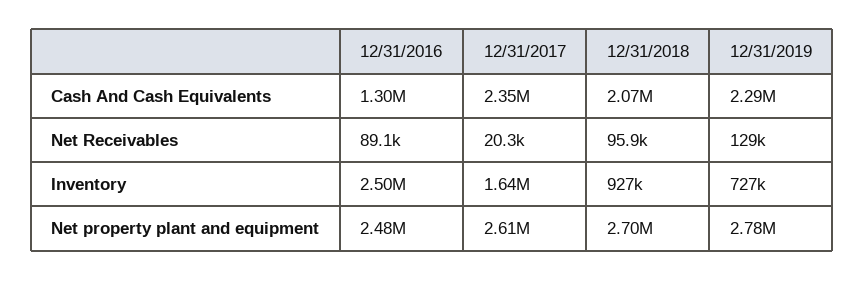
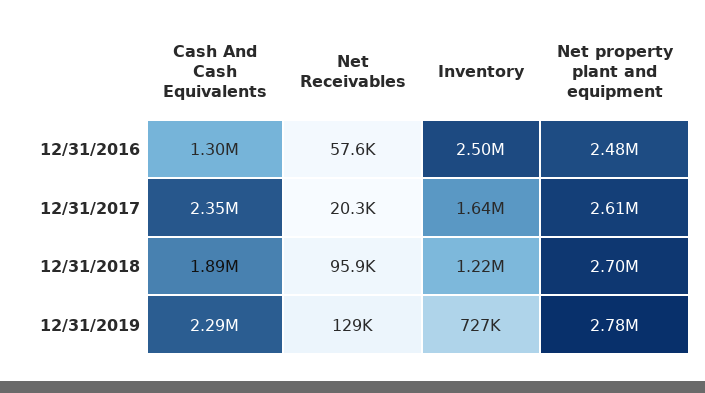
  {
    "12/31/2016": {
      "Cash And Cash Equivalents": 1300000,
-     "Net Receivables": 89100,
+     "Net Receivables": 57600,
      "Inventory": 2500000,
      "Net property plant and equipment": 2480000
    },
    "12/31/2017": {
      "Cash And Cash Equivalents": 2350000,
      "Net Receivables": 20300,
      "Inventory": 1640000,
      "Net property plant and equipment": 2610000
    },
    "12/31/2018": {
-     "Cash And Cash Equivalents": 2070000,
+     "Cash And Cash Equivalents": 1890000,
      "Net Receivables": 95900,
-     "Inventory": 927000,
+     "Inventory": 1220000,
      "Net property plant and equipment": 2700000
    },
    "12/31/2019": {
      "Cash And Cash Equivalents": 2290000,
      "Net Receivables": 129000,
      "Inventory": 727000,
      "Net property plant and equipment": 2780000
    }
  }

